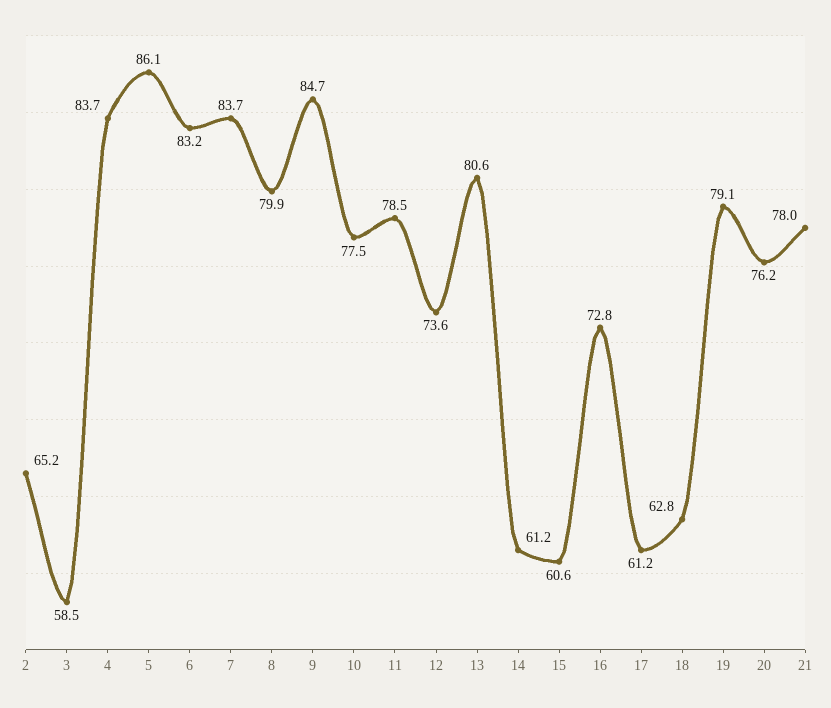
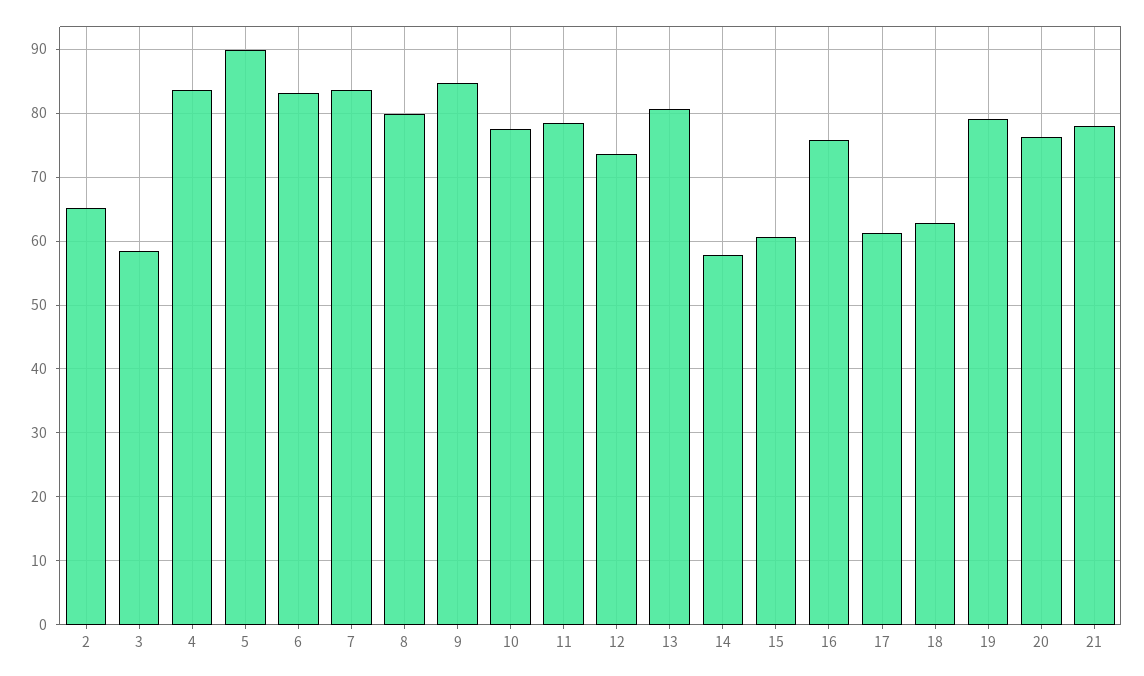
  {
    "2": 65.2,
    "3": 58.5,
    "4": 83.7,
-   "5": 86.1,
+   "5": 90,
    "6": 83.2,
    "7": 83.7,
    "8": 79.9,
    "9": 84.7,
    "10": 77.5,
    "11": 78.5,
    "12": 73.6,
    "13": 80.6,
-   "14": 61.2,
+   "14": 58,
    "15": 60.6,
-   "16": 72.8,
+   "16": 76,
    "17": 61.2,
    "18": 62.8,
    "19": 79.1,
    "20": 76.2,
    "21": 78
  }

